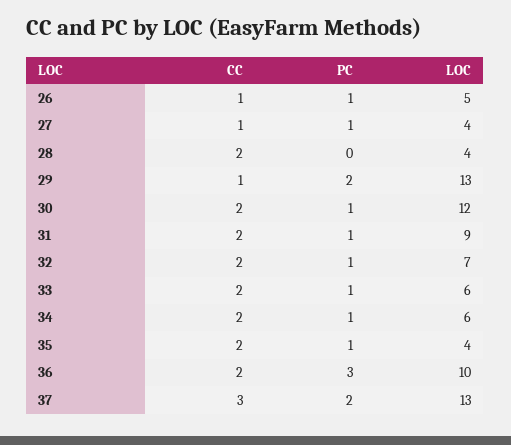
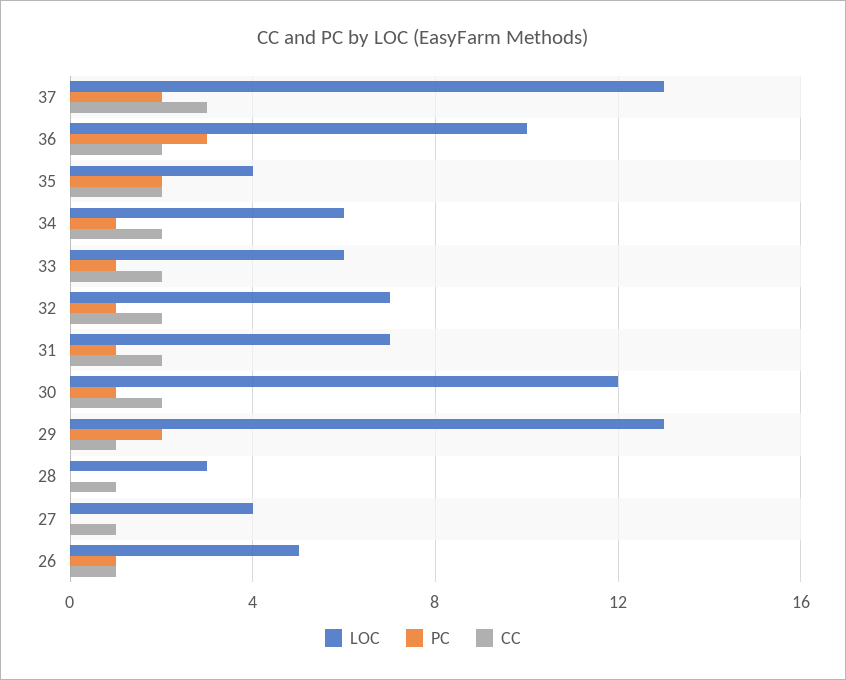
  {
    "CC": {
      "26": 1,
      "27": 1,
-     "28": 2,
+     "28": 1,
      "29": 1,
      "30": 2,
      "31": 2,
      "32": 2,
      "33": 2,
      "34": 2,
      "35": 2,
      "36": 2,
      "37": 3
    },
    "PC": {
      "26": 1,
-     "27": 1,
+     "27": 0,
      "28": 0,
      "29": 2,
      "30": 1,
      "31": 1,
      "32": 1,
      "33": 1,
      "34": 1,
-     "35": 1,
+     "35": 2,
      "36": 3,
      "37": 2
    },
    "LOC": {
      "26": 5,
      "27": 4,
-     "28": 4,
+     "28": 3,
      "29": 13,
      "30": 12,
-     "31": 9,
+     "31": 7,
      "32": 7,
      "33": 6,
      "34": 6,
      "35": 4,
      "36": 10,
      "37": 13
    }
  }

